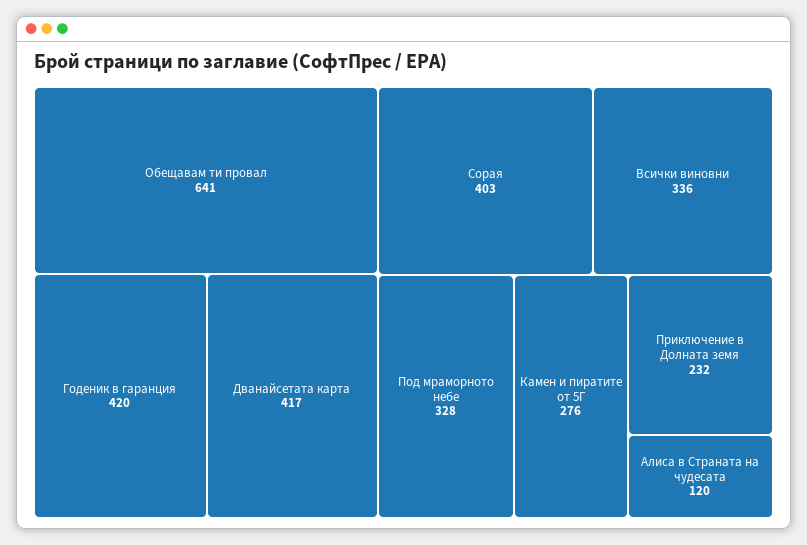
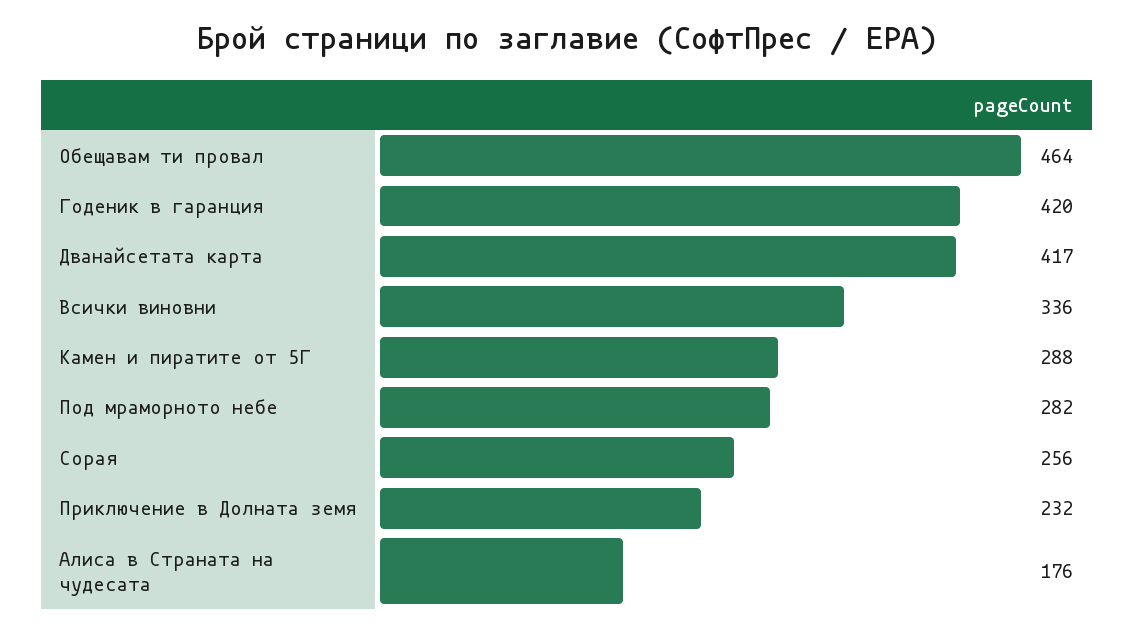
  {
-   "Обещавам ти провал": 641,
+   "Обещавам ти провал": 464,
    "Годеник в гаранция": 420,
    "Дванайсетата карта": 417,
-   "Сорая": 403,
+   "Сорая": 256,
    "Всички виновни": 336,
-   "Под мраморното небе": 328,
+   "Под мраморното небе": 282,
-   "Камен и пиратите от 5Г": 276,
+   "Камен и пиратите от 5Г": 288,
    "Приключение в Долната земя": 232,
-   "Алиса в Страната на чудесата": 120
+   "Алиса в Страната на чудесата": 176
  }

